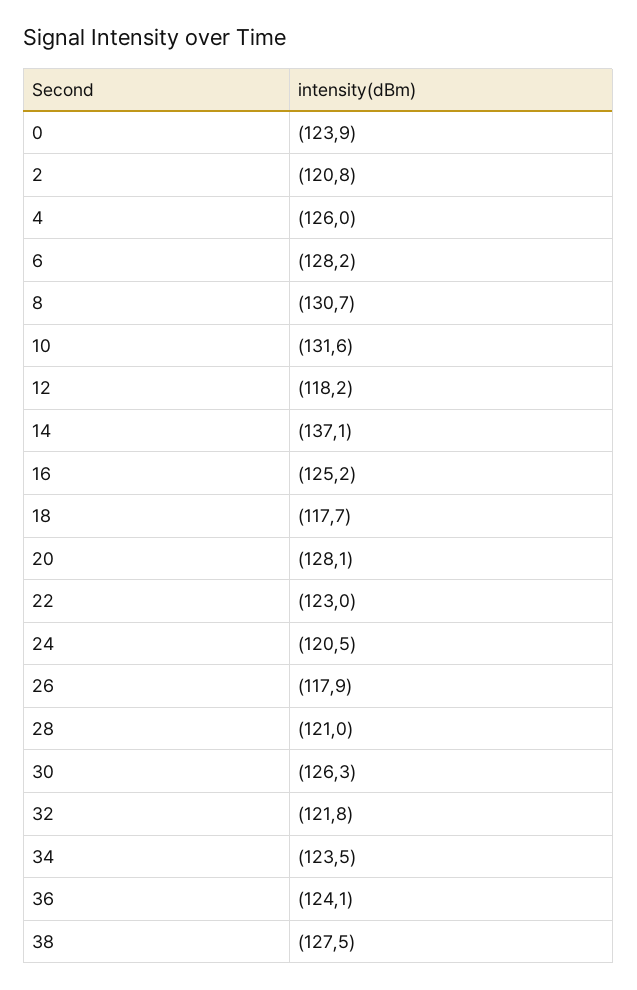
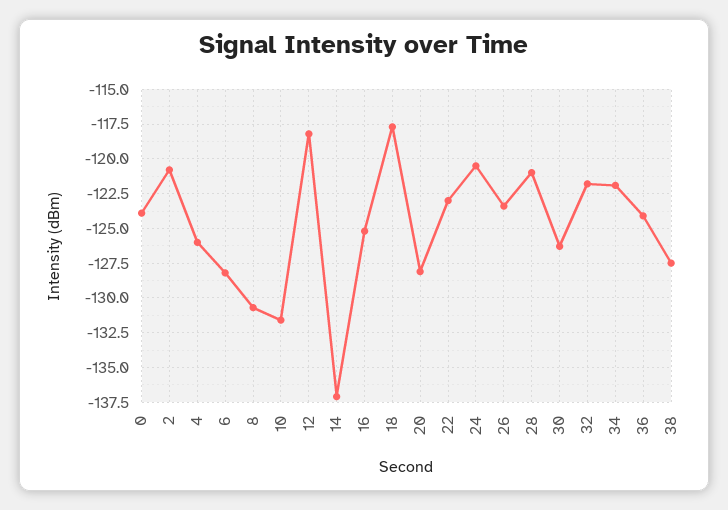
  {
    "0": -123.9,
    "2": -120.8,
    "4": -126,
    "6": -128.2,
    "8": -130.7,
    "10": -131.6,
    "12": -118.2,
    "14": -137.1,
    "16": -125.2,
    "18": -117.7,
    "20": -128.1,
    "22": -123,
    "24": -120.5,
-   "26": -117.9,
+   "26": -123.5,
    "28": -121,
    "30": -126.3,
    "32": -121.8,
-   "34": -123.5,
+   "34": -122,
    "36": -124.1,
    "38": -127.5
  }

